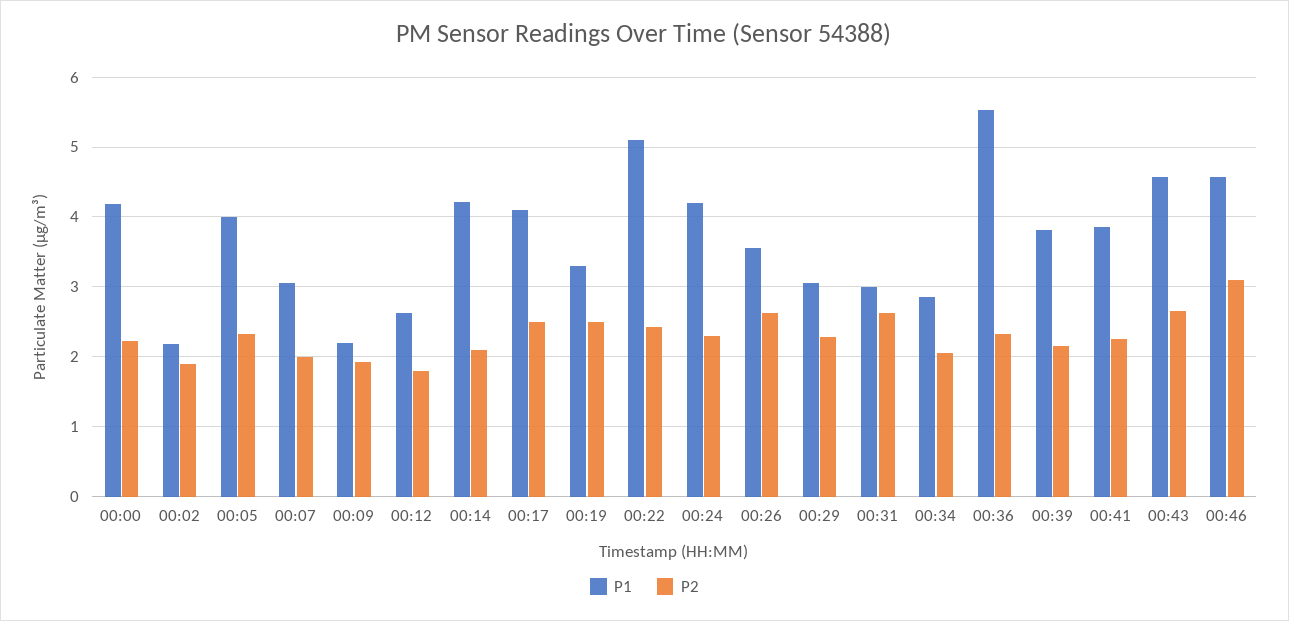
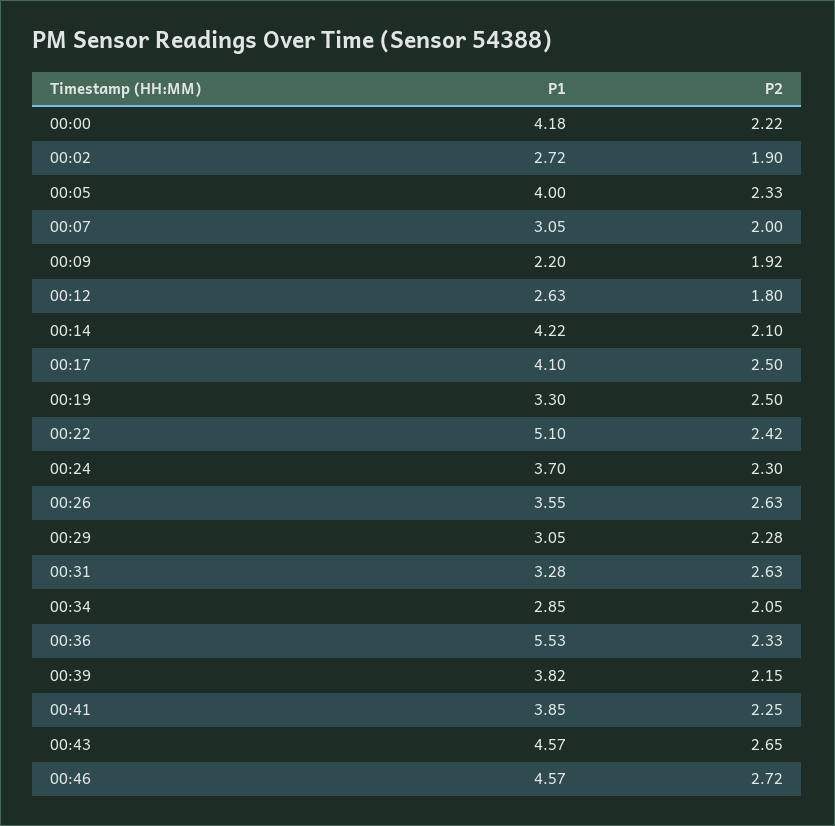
  {
    "P1": {
      "00:00": 4.18,
-     "00:02": 2.2,
+     "00:02": 2.72,
      "00:05": 4,
      "00:07": 3.05,
      "00:09": 2.2,
      "00:12": 2.63,
      "00:14": 4.22,
      "00:17": 4.1,
      "00:19": 3.3,
      "00:22": 5.1,
-     "00:24": 4.2,
+     "00:24": 3.7,
      "00:26": 3.55,
      "00:29": 3.05,
-     "00:31": 3,
+     "00:31": 3.28,
      "00:34": 2.85,
      "00:36": 5.53,
      "00:39": 3.82,
      "00:41": 3.85,
      "00:43": 4.57,
      "00:46": 4.57
    },
    "P2": {
      "00:00": 2.22,
      "00:02": 1.9,
      "00:05": 2.33,
      "00:07": 2,
      "00:09": 1.92,
      "00:12": 1.8,
      "00:14": 2.1,
      "00:17": 2.5,
      "00:19": 2.5,
      "00:22": 2.42,
      "00:24": 2.3,
      "00:26": 2.63,
      "00:29": 2.28,
      "00:31": 2.63,
      "00:34": 2.05,
      "00:36": 2.33,
      "00:39": 2.15,
      "00:41": 2.25,
      "00:43": 2.65,
-     "00:46": 3.1
+     "00:46": 2.72
    }
  }

